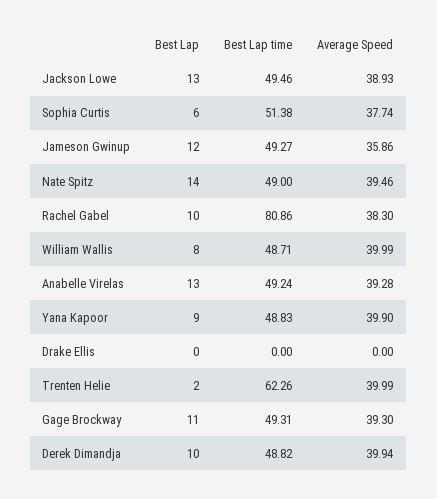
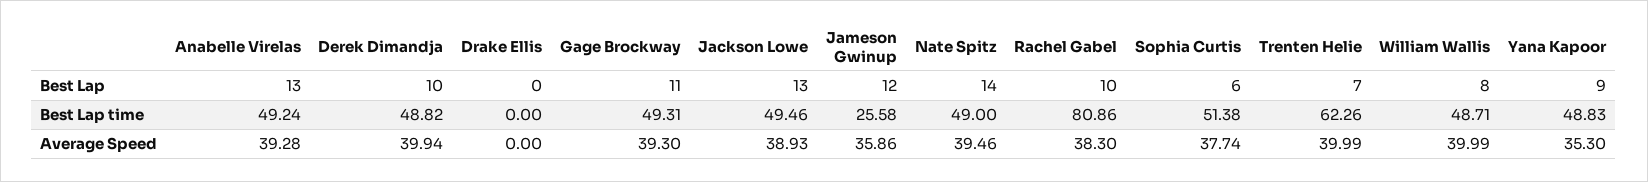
  {
    "Best Lap": {
      "Jackson Lowe": 13,
      "Sophia Curtis": 6,
      "Jameson Gwinup": 12,
      "Nate Spitz": 14,
      "Rachel Gabel": 10,
      "William Wallis": 8,
      "Anabelle Virelas": 13,
      "Yana Kapoor": 9,
      "Drake Ellis": 0,
-     "Trenten Helie": 2,
+     "Trenten Helie": 7,
      "Gage Brockway": 11,
      "Derek Dimandja": 10
    },
    "Best Lap time": {
      "Jackson Lowe": 49.46,
      "Sophia Curtis": 51.38,
-     "Jameson Gwinup": 49.27,
+     "Jameson Gwinup": 25.58,
      "Nate Spitz": 49,
      "Rachel Gabel": 80.86,
      "William Wallis": 48.71,
      "Anabelle Virelas": 49.24,
      "Yana Kapoor": 48.83,
      "Drake Ellis": 0,
      "Trenten Helie": 62.26,
      "Gage Brockway": 49.31,
      "Derek Dimandja": 48.82
    },
    "Average Speed": {
      "Jackson Lowe": 38.93,
      "Sophia Curtis": 37.74,
      "Jameson Gwinup": 35.86,
      "Nate Spitz": 39.46,
      "Rachel Gabel": 38.3,
      "William Wallis": 39.99,
      "Anabelle Virelas": 39.28,
-     "Yana Kapoor": 39.9,
+     "Yana Kapoor": 35.3,
      "Drake Ellis": 0,
      "Trenten Helie": 39.99,
      "Gage Brockway": 39.3,
      "Derek Dimandja": 39.94
    }
  }

